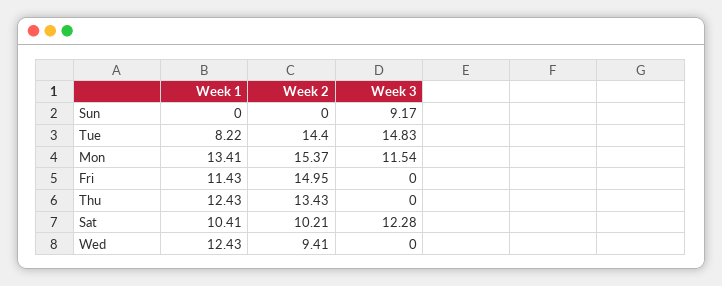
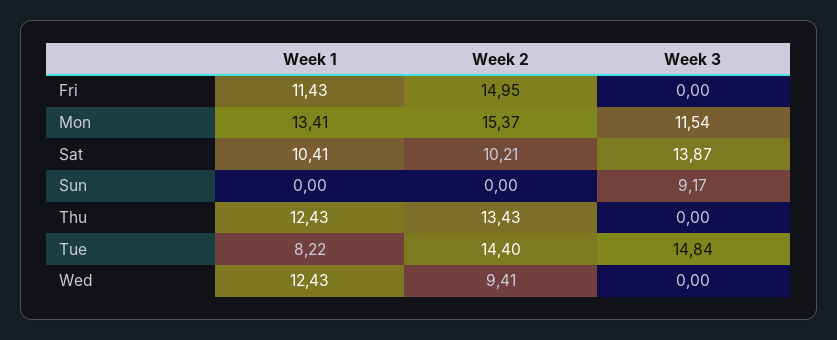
  {
    "Week 1": {
      "Sun": 0,
      "Tue": 8.22,
      "Mon": 13.41,
      "Fri": 11.43,
      "Thu": 12.43,
      "Sat": 10.41,
      "Wed": 12.43
    },
    "Week 2": {
      "Sun": 0,
      "Tue": 14.4,
      "Mon": 15.37,
      "Fri": 14.95,
      "Thu": 13.43,
      "Sat": 10.21,
      "Wed": 9.41
    },
    "Week 3": {
      "Sun": 9.17,
-     "Tue": 14.83,
+     "Tue": 14.84,
      "Mon": 11.54,
      "Fri": 0,
      "Thu": 0,
-     "Sat": 12.28,
+     "Sat": 13.87,
      "Wed": 0
    }
  }

